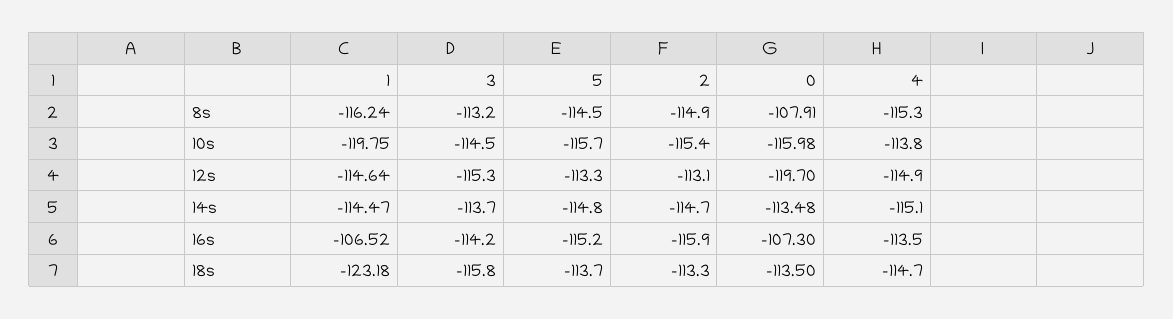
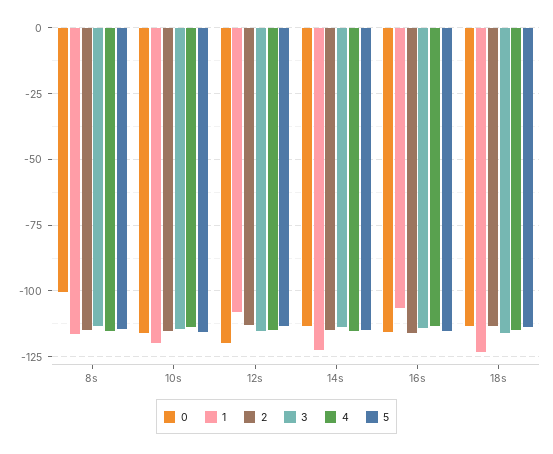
  {
    "1": {
      "8s": -116.24,
      "10s": -119.75,
-     "12s": -114.64,
+     "12s": -107.5,
-     "14s": -114.47,
+     "14s": -122.5,
      "16s": -106.52,
      "18s": -123.18
    },
    "3": {
      "8s": -113.2,
      "10s": -114.5,
      "12s": -115.3,
      "14s": -113.7,
      "16s": -114.2,
      "18s": -115.8
    },
    "5": {
      "8s": -114.5,
      "10s": -115.7,
      "12s": -113.3,
      "14s": -114.8,
      "16s": -115.2,
      "18s": -113.7
    },
    "2": {
      "8s": -114.9,
      "10s": -115.4,
      "12s": -113.1,
      "14s": -114.7,
      "16s": -115.9,
      "18s": -113.3
    },
    "0": {
-     "8s": -107.91,
+     "8s": -100,
      "10s": -115.98,
      "12s": -119.7,
      "14s": -113.48,
-     "16s": -107.3,
+     "16s": -115,
      "18s": -113.5
    },
    "4": {
      "8s": -115.3,
      "10s": -113.8,
      "12s": -114.9,
      "14s": -115.1,
      "16s": -113.5,
      "18s": -114.7
    }
  }

